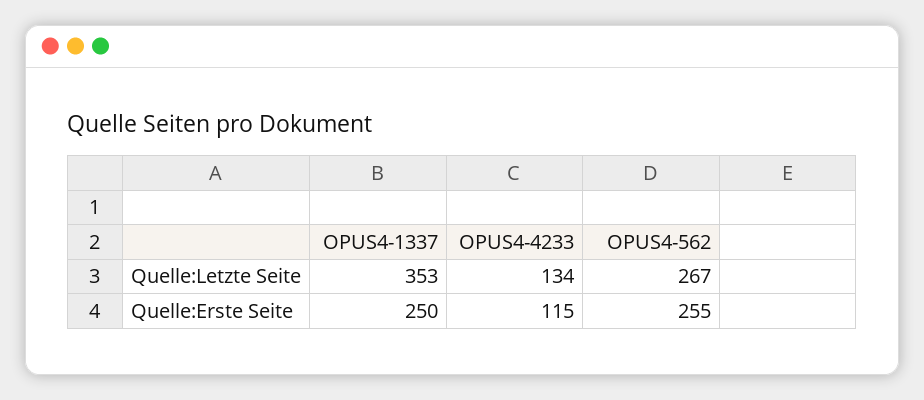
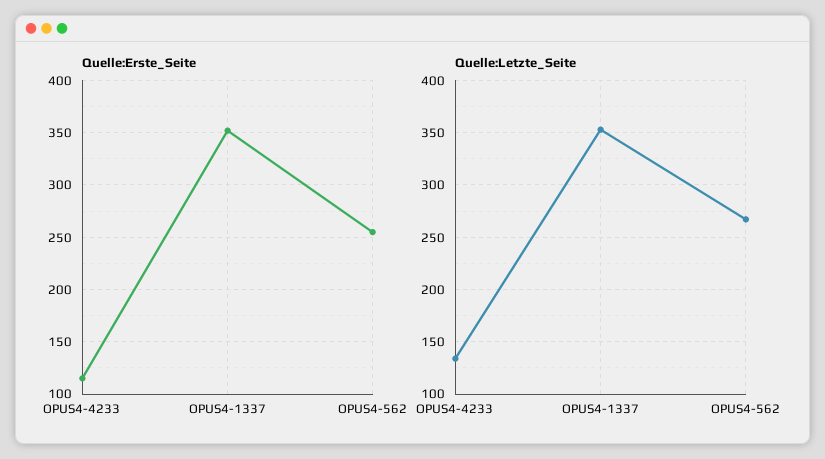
  {
    "Quelle:Letzte Seite": {
      "OPUS4-1337": 353,
      "OPUS4-4233": 134,
      "OPUS4-562": 267
    },
    "Quelle:Erste Seite": {
-     "OPUS4-1337": 250,
+     "OPUS4-1337": 350,
      "OPUS4-4233": 115,
      "OPUS4-562": 255
    }
  }

